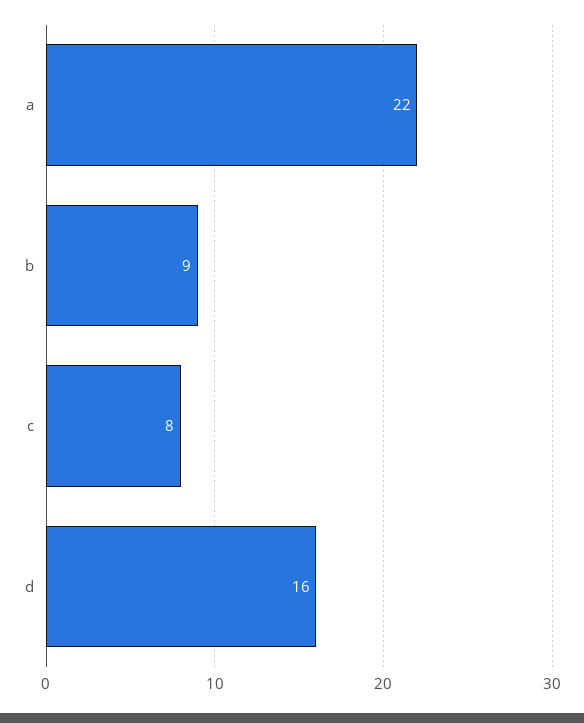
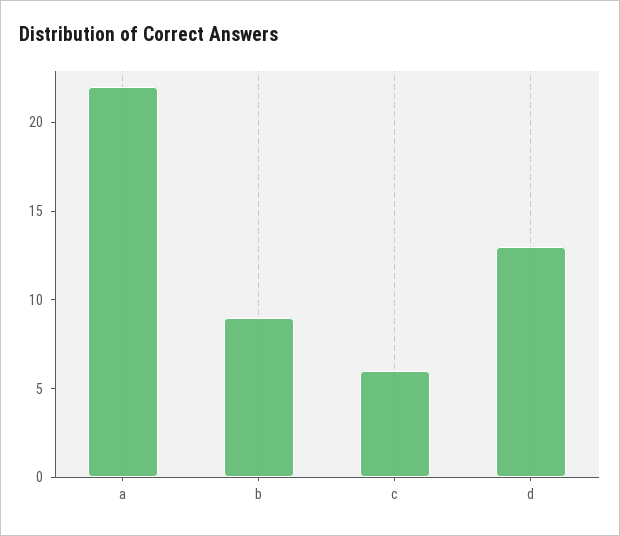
  {
    "a": 22,
    "b": 9,
-   "c": 8,
+   "c": 6,
-   "d": 16
+   "d": 13
  }

